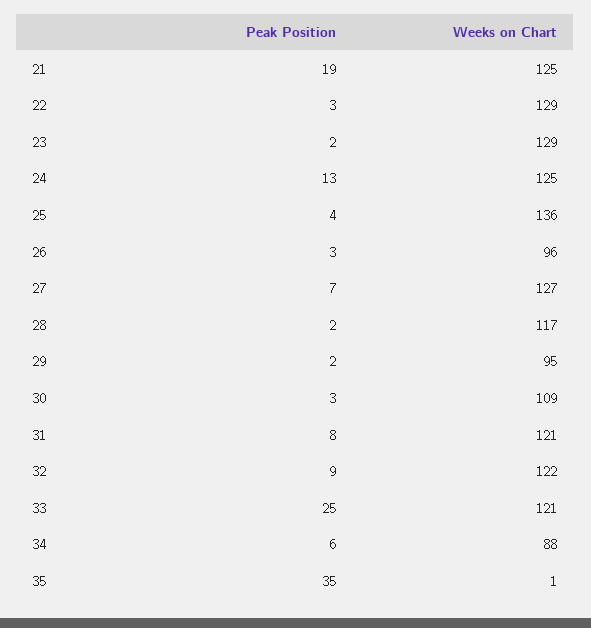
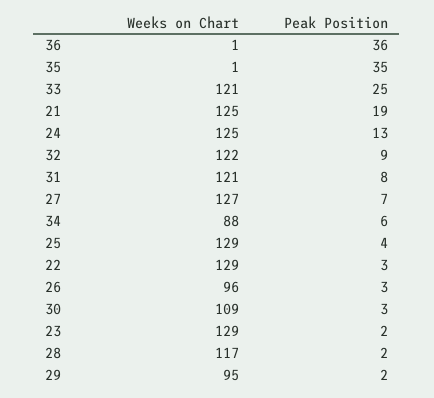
  {
    "Peak Position": {
      "21": 19,
      "22": 3,
      "23": 2,
      "24": 13,
      "25": 4,
      "26": 3,
      "27": 7,
      "28": 2,
      "29": 2,
      "30": 3,
      "31": 8,
      "32": 9,
      "33": 25,
      "34": 6,
-     "35": 35
+     "35": 35,
+     "36": 36
    },
    "Weeks on Chart": {
      "21": 125,
      "22": 129,
      "23": 129,
      "24": 125,
-     "25": 136,
+     "25": 129,
      "26": 96,
      "27": 127,
      "28": 117,
      "29": 95,
      "30": 109,
      "31": 121,
      "32": 122,
      "33": 121,
      "34": 88,
-     "35": 1
+     "35": 1,
+     "36": 1
    }
  }

